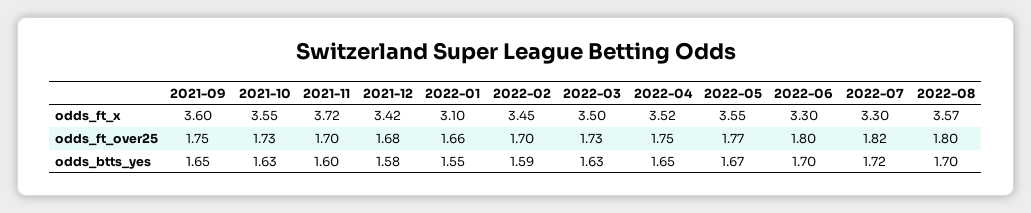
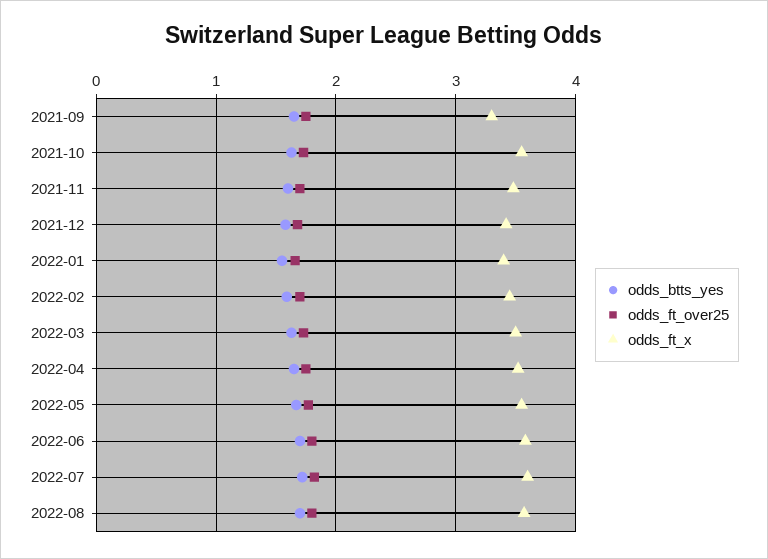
  {
    "odds_ft_x": {
-     "2021-09": 3.6,
+     "2021-09": 3.3,
      "2021-10": 3.55,
-     "2021-11": 3.72,
+     "2021-11": 3.5,
      "2021-12": 3.42,
-     "2022-01": 3.1,
+     "2022-01": 3.4,
      "2022-02": 3.45,
      "2022-03": 3.5,
      "2022-04": 3.52,
      "2022-05": 3.55,
-     "2022-06": 3.3,
+     "2022-06": 3.6,
-     "2022-07": 3.3,
+     "2022-07": 3.6,
      "2022-08": 3.57
    },
    "odds_ft_over25": {
      "2021-09": 1.75,
      "2021-10": 1.73,
      "2021-11": 1.7,
      "2021-12": 1.68,
      "2022-01": 1.66,
      "2022-02": 1.7,
      "2022-03": 1.73,
      "2022-04": 1.75,
      "2022-05": 1.77,
      "2022-06": 1.8,
      "2022-07": 1.82,
      "2022-08": 1.8
    },
    "odds_btts_yes": {
      "2021-09": 1.65,
      "2021-10": 1.63,
      "2021-11": 1.6,
      "2021-12": 1.58,
      "2022-01": 1.55,
      "2022-02": 1.59,
      "2022-03": 1.63,
      "2022-04": 1.65,
      "2022-05": 1.67,
      "2022-06": 1.7,
      "2022-07": 1.72,
      "2022-08": 1.7
    }
  }

